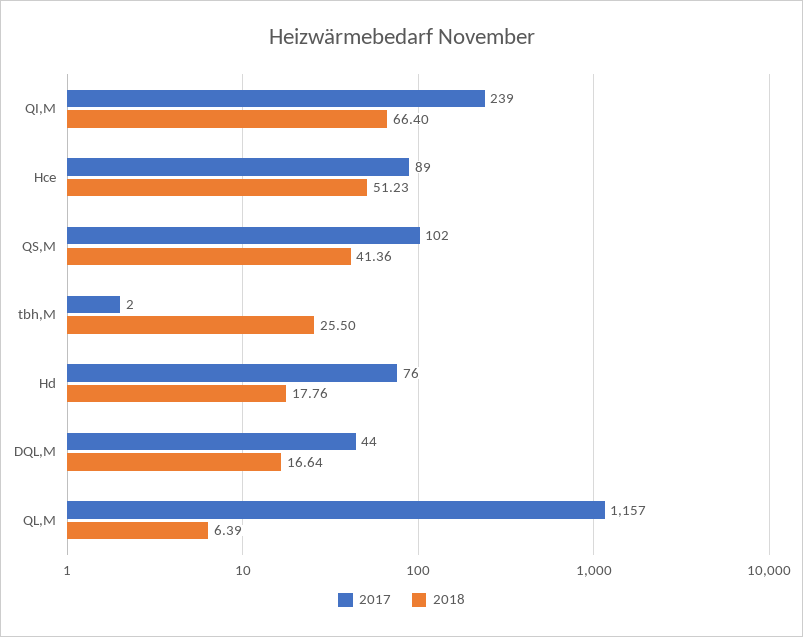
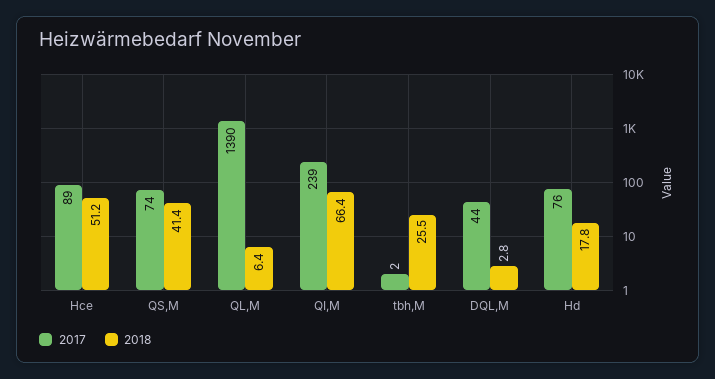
  {
    "2017": {
      "QI,M": 239,
      "Hce": 89,
-     "QS,M": 102,
+     "QS,M": 74,
      "tbh,M": 2,
      "Hd": 76,
      "DQL,M": 44,
-     "QL,M": 1157
+     "QL,M": 1390
    },
    "2018": {
      "QI,M": 66.4,
      "Hce": 51.23,
      "QS,M": 41.36,
      "tbh,M": 25.5,
      "Hd": 17.76,
-     "DQL,M": 16.64,
+     "DQL,M": 2.8,
      "QL,M": 6.39
    }
  }

